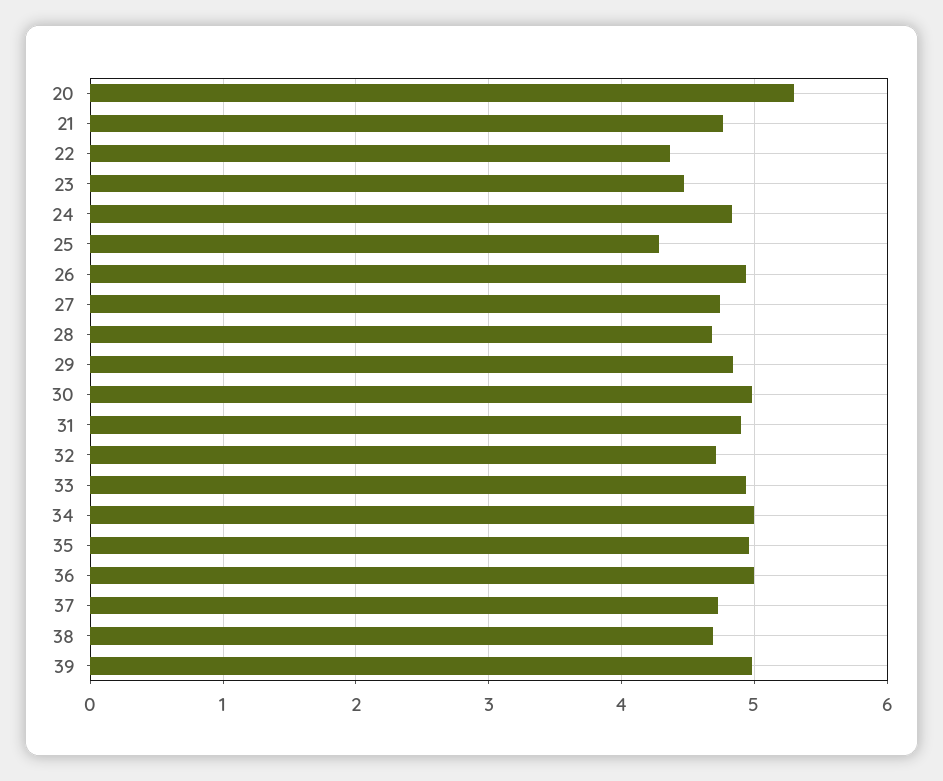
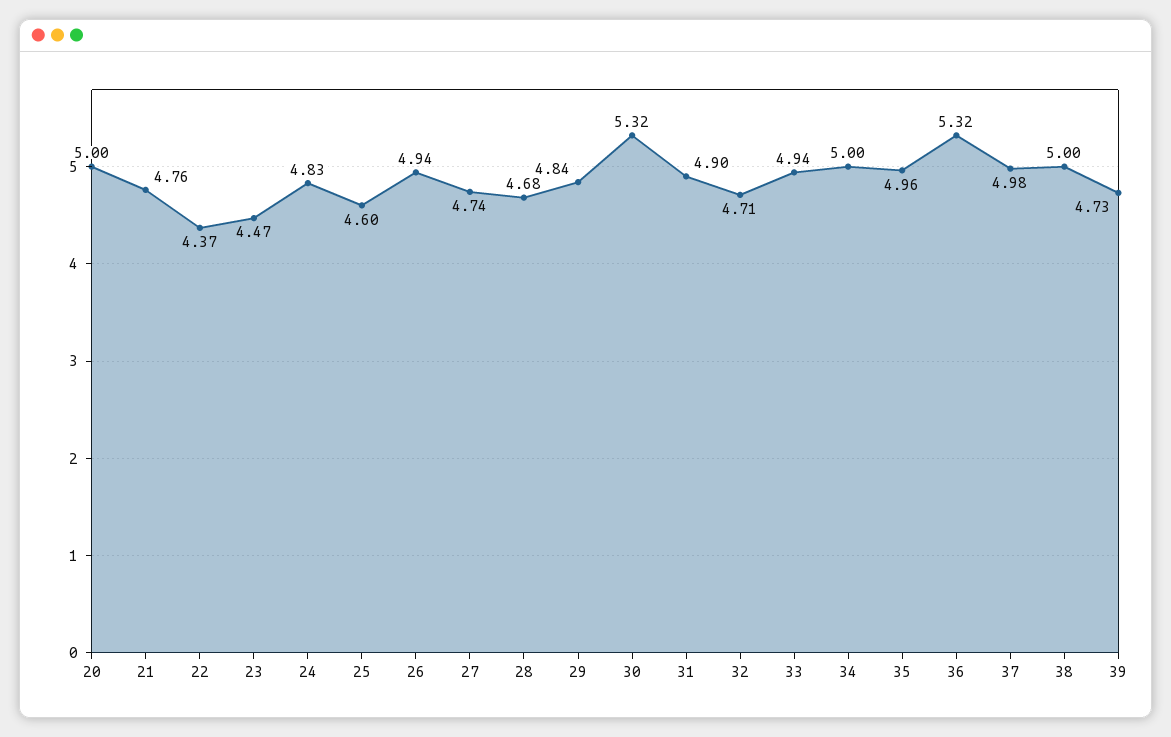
  {
-   "20": 5.3,
+   "20": 5,
    "21": 4.76,
    "22": 4.37,
    "23": 4.47,
    "24": 4.83,
-   "25": 4.3,
+   "25": 4.6,
    "26": 4.94,
    "27": 4.74,
    "28": 4.68,
    "29": 4.84,
-   "30": 5,
+   "30": 5.32,
    "31": 4.9,
    "32": 4.71,
    "33": 4.94,
    "34": 5,
    "35": 4.96,
-   "36": 5,
+   "36": 5.32,
-   "37": 4.7,
+   "37": 4.98,
-   "38": 4.7,
+   "38": 5,
-   "39": 5
+   "39": 4.73
  }

